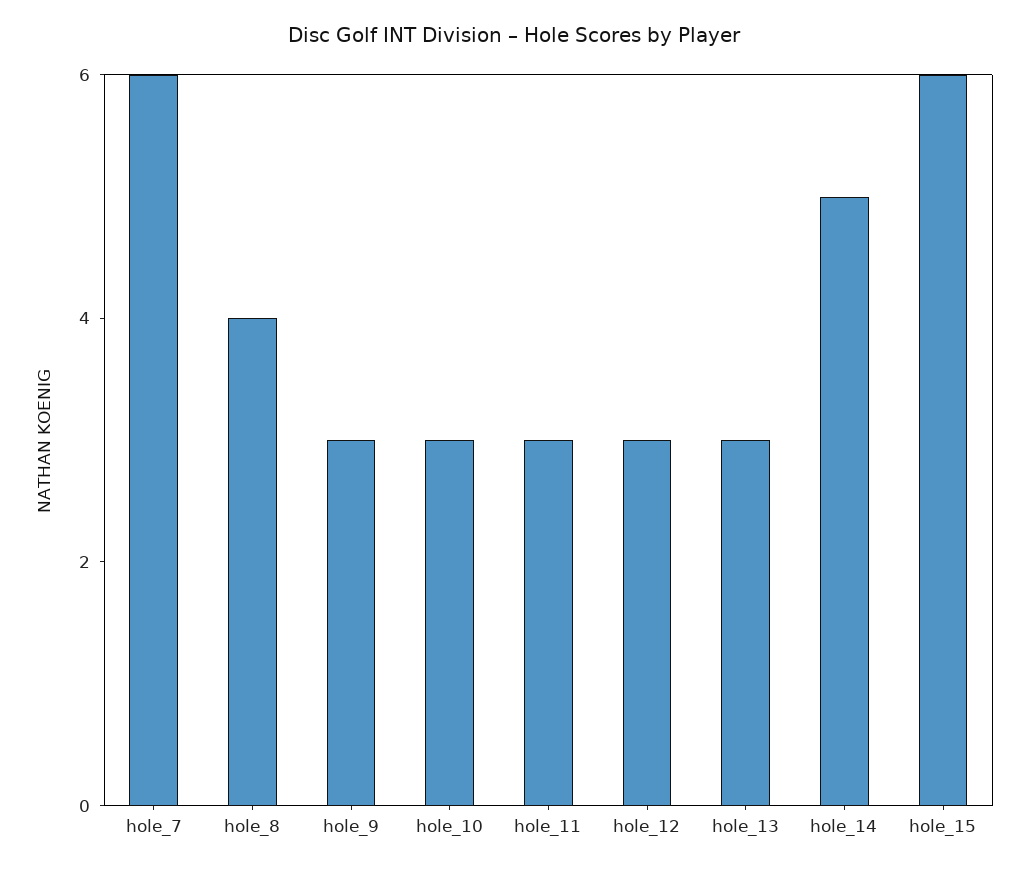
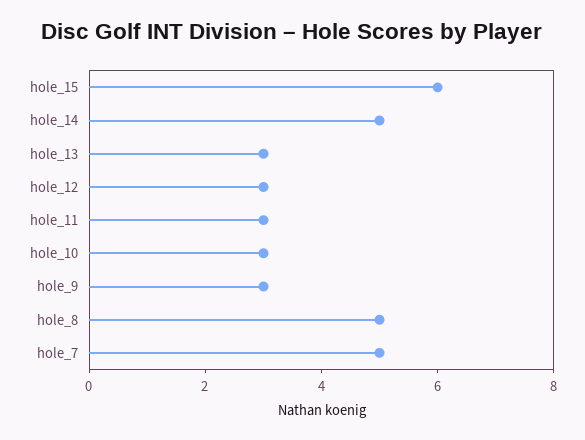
  {
-   "hole_7": 6,
+   "hole_7": 5,
-   "hole_8": 4,
+   "hole_8": 5,
    "hole_9": 3,
    "hole_10": 3,
    "hole_11": 3,
    "hole_12": 3,
    "hole_13": 3,
    "hole_14": 5,
    "hole_15": 6
  }

